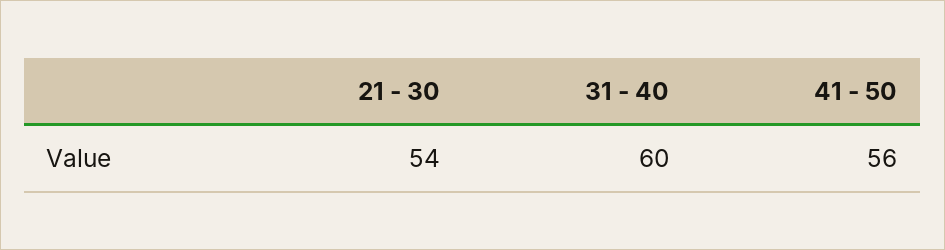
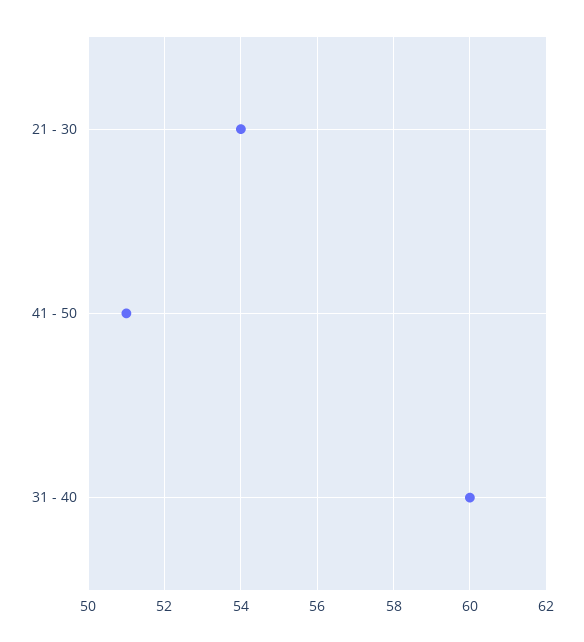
  {
    "21 - 30": 54,
    "31 - 40": 60,
-   "41 - 50": 56
+   "41 - 50": 51
  }

